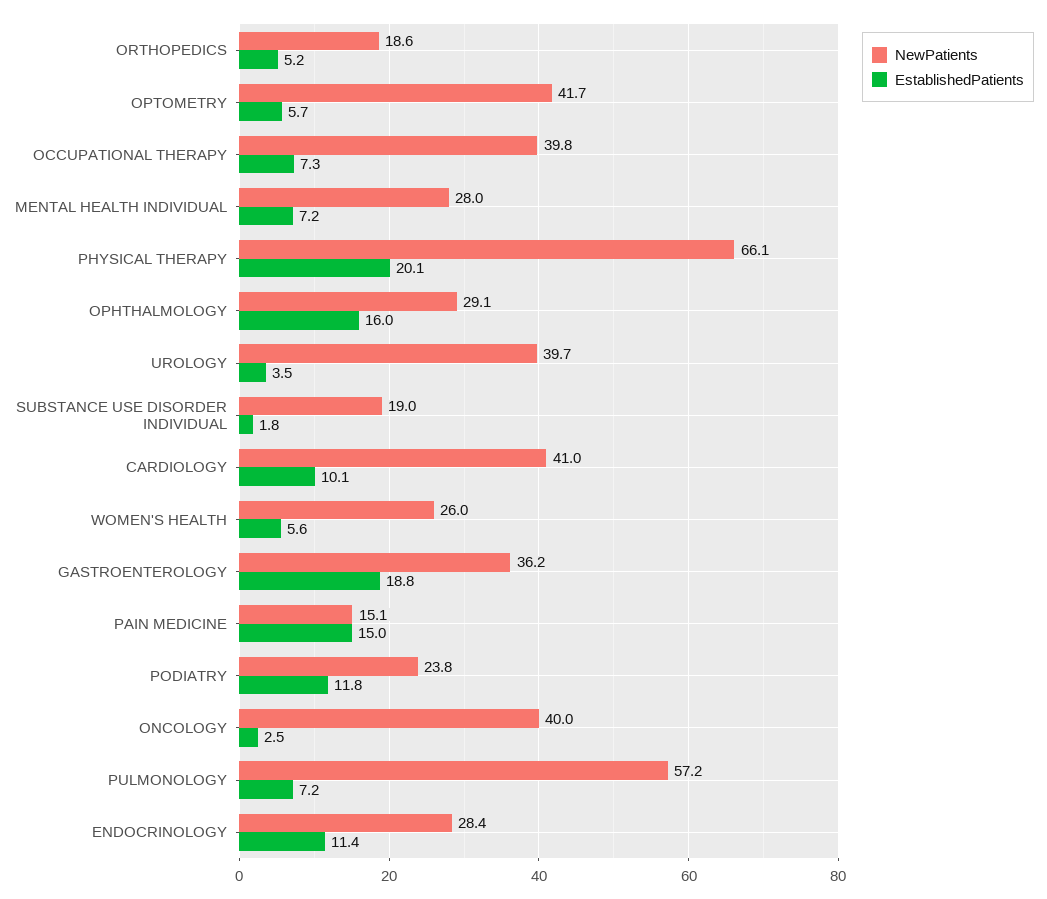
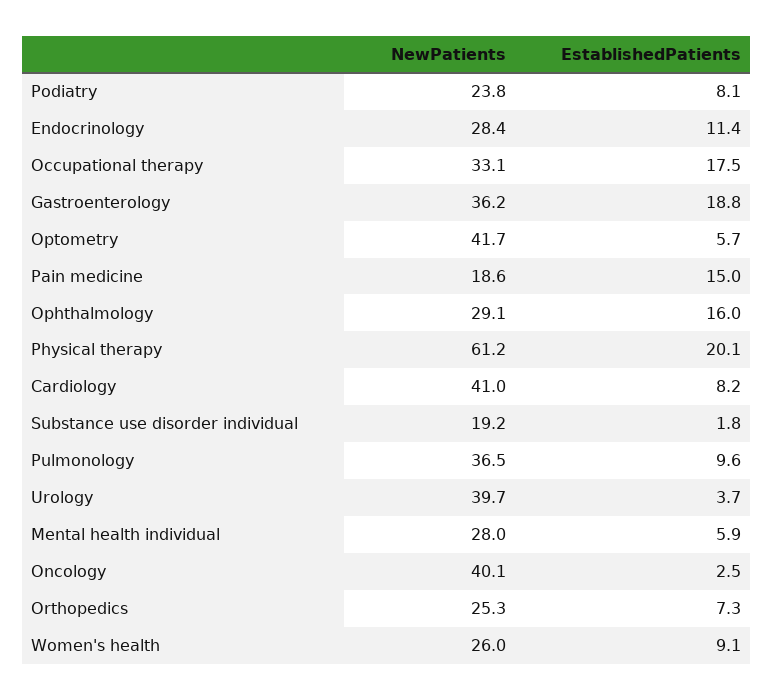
  {
    "NewPatients": {
-     "ORTHOPEDICS": 18.6,
+     "ORTHOPEDICS": 25.3,
      "OPTOMETRY": 41.7,
-     "OCCUPATIONAL THERAPY": 39.8,
+     "OCCUPATIONAL THERAPY": 33.1,
      "MENTAL HEALTH INDIVIDUAL": 28,
-     "PHYSICAL THERAPY": 66.1,
+     "PHYSICAL THERAPY": 61.2,
      "OPHTHALMOLOGY": 29.1,
      "UROLOGY": 39.7,
-     "SUBSTANCE USE DISORDER INDIVIDUAL": 19,
+     "SUBSTANCE USE DISORDER INDIVIDUAL": 19.2,
      "CARDIOLOGY": 41,
      "WOMEN'S HEALTH": 26,
      "GASTROENTEROLOGY": 36.2,
-     "PAIN MEDICINE": 15.1,
+     "PAIN MEDICINE": 18.6,
      "PODIATRY": 23.8,
-     "ONCOLOGY": 40,
+     "ONCOLOGY": 40.1,
-     "PULMONOLOGY": 57.2,
+     "PULMONOLOGY": 36.5,
      "ENDOCRINOLOGY": 28.4
    },
    "EstablishedPatients": {
-     "ORTHOPEDICS": 5.2,
+     "ORTHOPEDICS": 7.3,
      "OPTOMETRY": 5.7,
-     "OCCUPATIONAL THERAPY": 7.3,
+     "OCCUPATIONAL THERAPY": 17.5,
-     "MENTAL HEALTH INDIVIDUAL": 7.2,
+     "MENTAL HEALTH INDIVIDUAL": 5.9,
      "PHYSICAL THERAPY": 20.1,
      "OPHTHALMOLOGY": 16,
-     "UROLOGY": 3.5,
+     "UROLOGY": 3.7,
      "SUBSTANCE USE DISORDER INDIVIDUAL": 1.8,
-     "CARDIOLOGY": 10.1,
+     "CARDIOLOGY": 8.2,
-     "WOMEN'S HEALTH": 5.6,
+     "WOMEN'S HEALTH": 9.1,
      "GASTROENTEROLOGY": 18.8,
      "PAIN MEDICINE": 15,
-     "PODIATRY": 11.8,
+     "PODIATRY": 8.1,
      "ONCOLOGY": 2.5,
-     "PULMONOLOGY": 7.2,
+     "PULMONOLOGY": 9.6,
      "ENDOCRINOLOGY": 11.4
    }
  }

